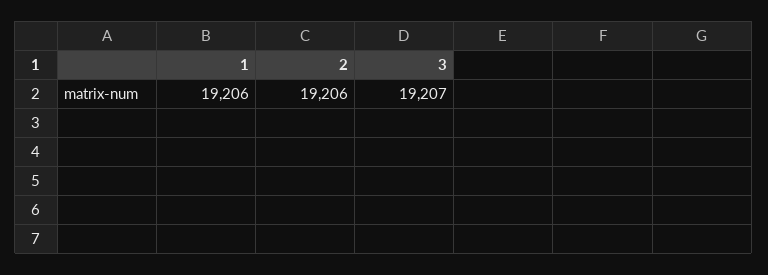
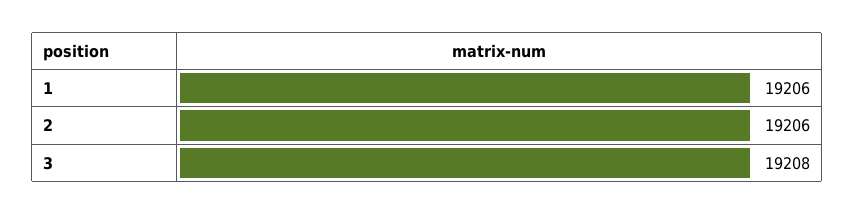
  {
    "1": 19206,
    "2": 19206,
-   "3": 19207
+   "3": 19208
  }

